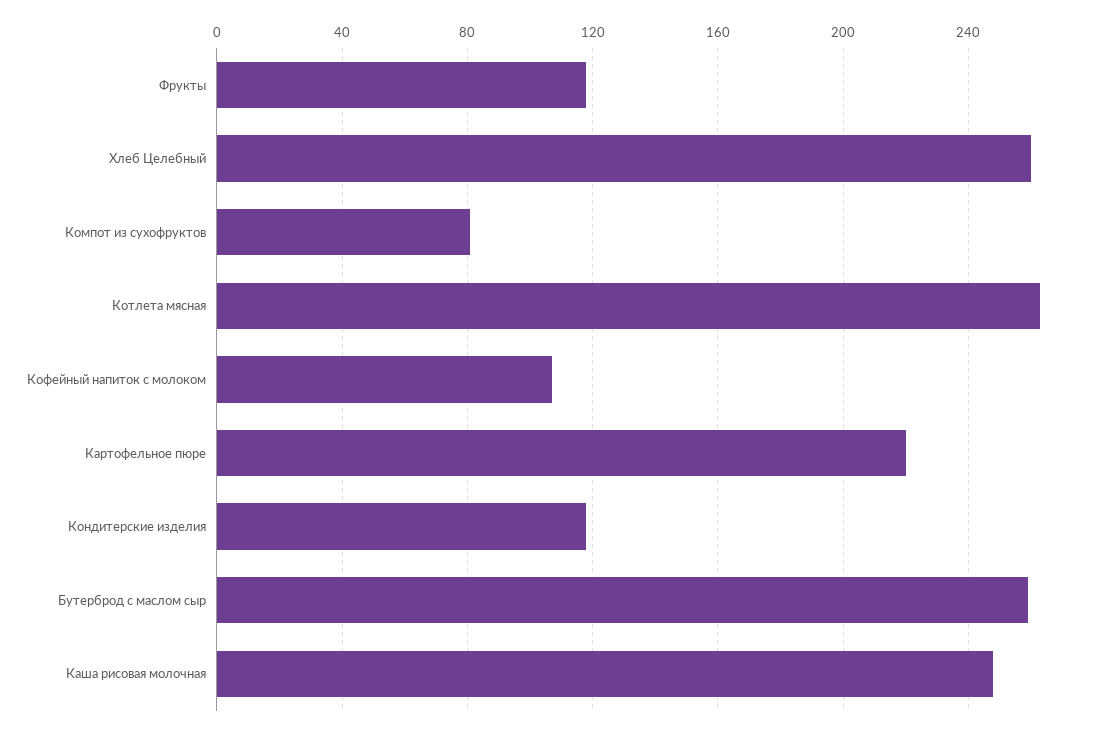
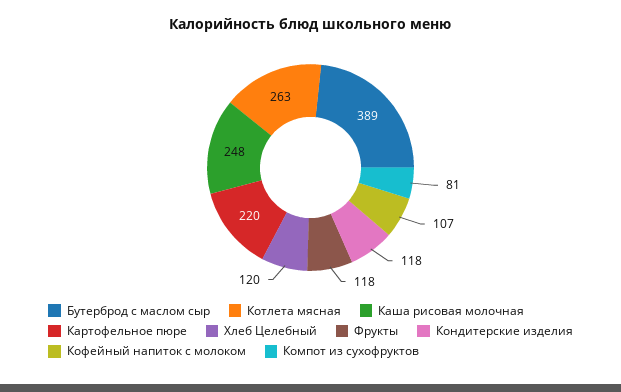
  {
    "Фрукты": 118,
-   "Хлеб Целебный": 260,
+   "Хлеб Целебный": 120,
    "Компот из сухофруктов": 81,
    "Котлета мясная": 263,
    "Кофейный напиток с молоком": 107,
    "Картофельное пюре": 220,
    "Кондитерские изделия": 118,
-   "Бутерброд с маслом сыр": 260,
+   "Бутерброд с маслом сыр": 389,
    "Каша рисовая молочная": 248
  }

